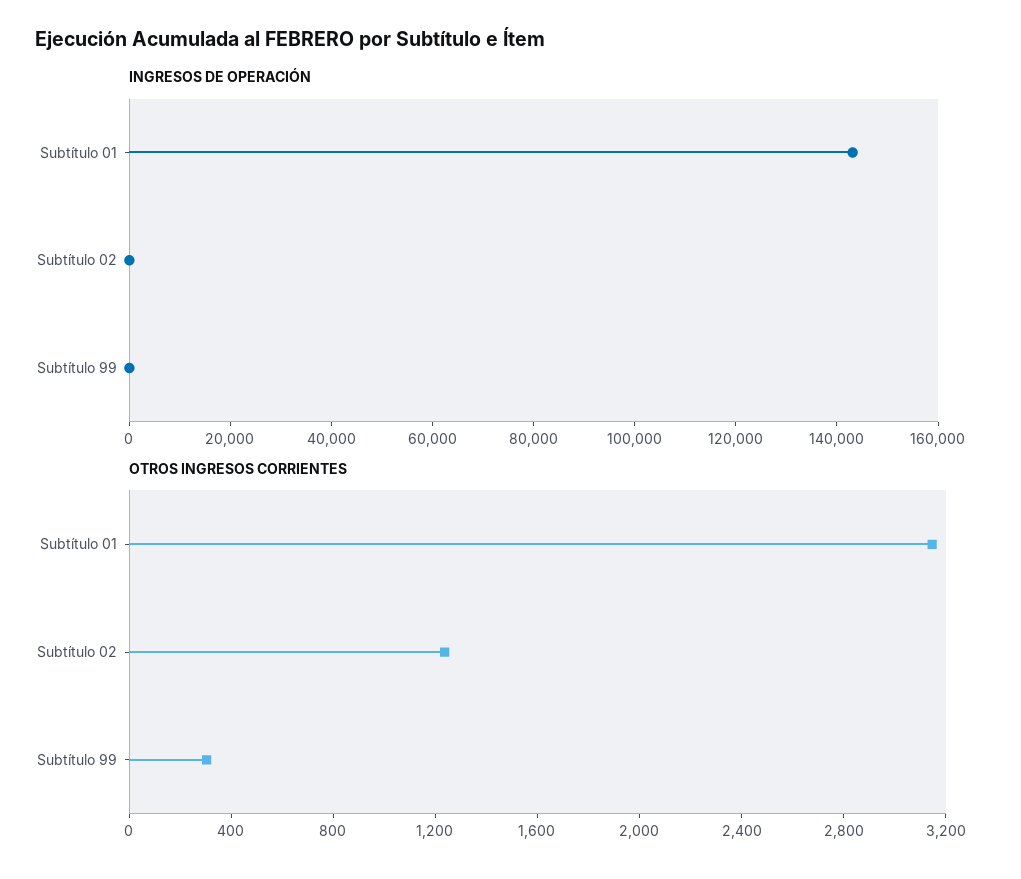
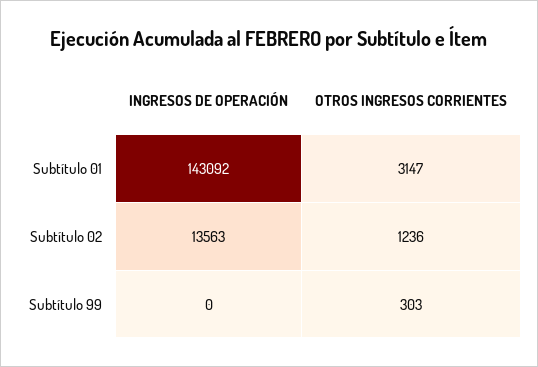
  {
    "INGRESOS DE OPERACIÓN": {
      "Subtítulo 01": 143092,
-     "Subtítulo 02": 0,
+     "Subtítulo 02": 13563,
      "Subtítulo 99": 0
    },
    "OTROS INGRESOS CORRIENTES": {
      "Subtítulo 01": 3147,
      "Subtítulo 02": 1236,
      "Subtítulo 99": 303
    }
  }

